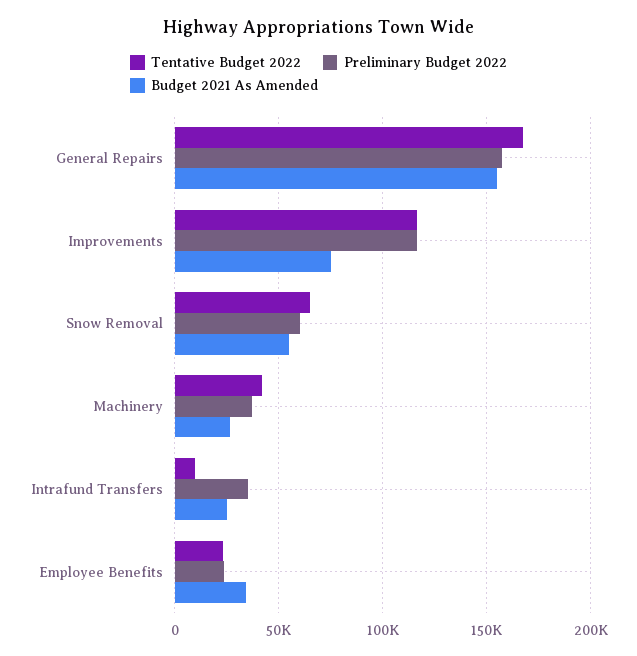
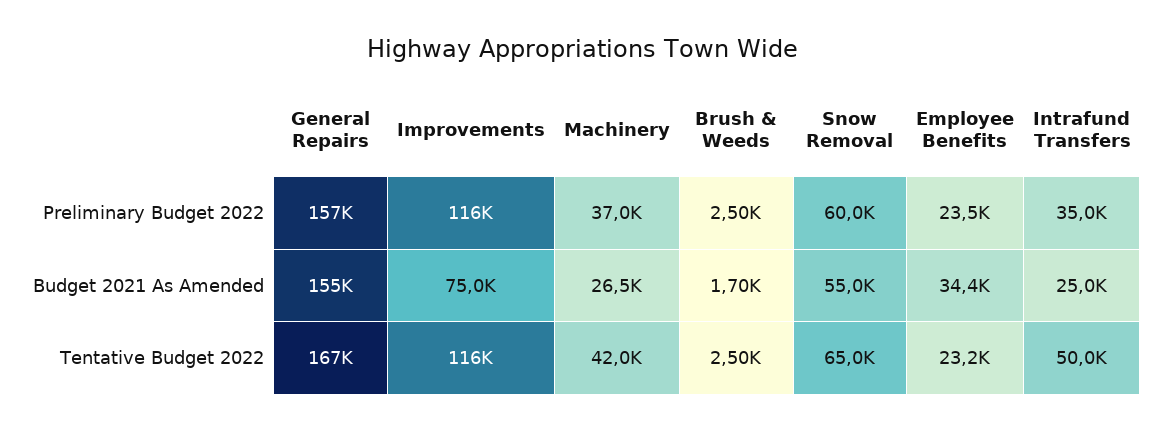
  {
    "Tentative Budget 2022": {
      "General Repairs": 167000,
      "Improvements": 116000,
      "Snow Removal": 65000,
      "Machinery": 42000,
-     "Intrafund Transfers": 10000,
+     "Intrafund Transfers": 50000,
-     "Employee Benefits": 23200
+     "Employee Benefits": 23200,
+     "Brush & Weeds": 2500
    },
    "Preliminary Budget 2022": {
      "General Repairs": 157000,
      "Improvements": 116000,
      "Snow Removal": 60000,
      "Machinery": 37000,
      "Intrafund Transfers": 35000,
-     "Employee Benefits": 23500
+     "Employee Benefits": 23500,
+     "Brush & Weeds": 2500
    },
    "Budget 2021 As Amended": {
      "General Repairs": 155000,
      "Improvements": 75000,
      "Snow Removal": 55000,
      "Machinery": 26500,
      "Intrafund Transfers": 25000,
-     "Employee Benefits": 34400
+     "Employee Benefits": 34400,
+     "Brush & Weeds": 1700
    }
  }

